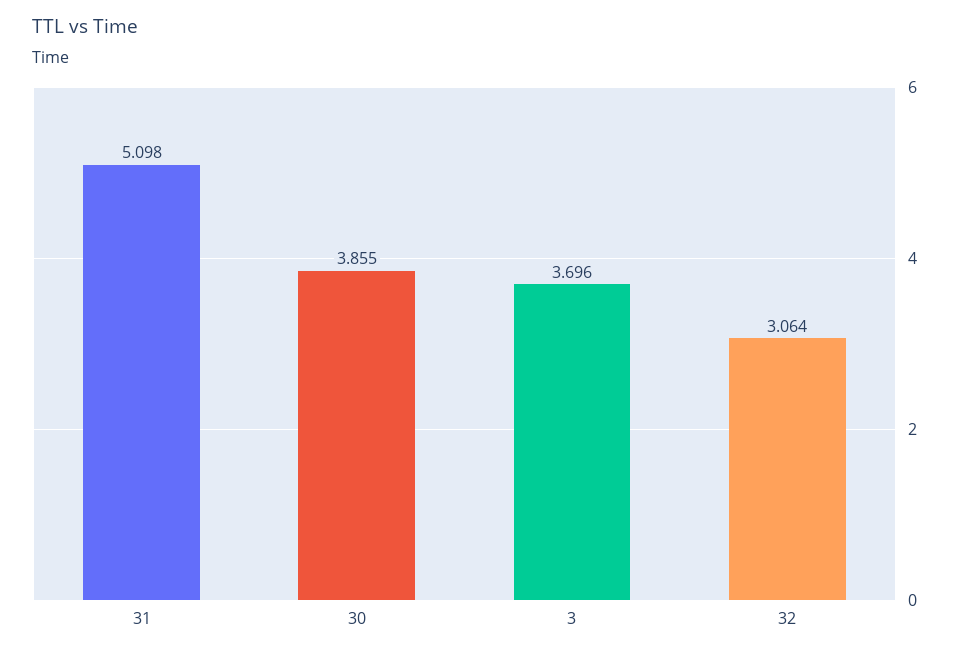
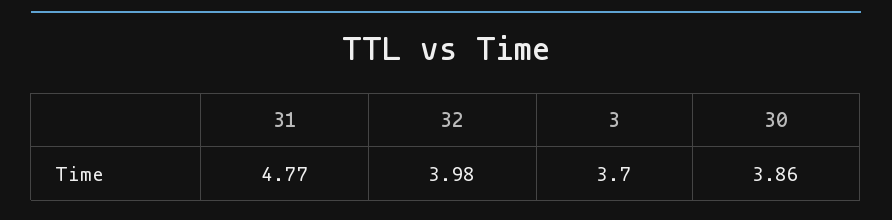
  {
-   "31": 5.098,
+   "31": 4.77,
    "30": 3.855,
    "3": 3.696,
-   "32": 3.064
+   "32": 3.98
  }

